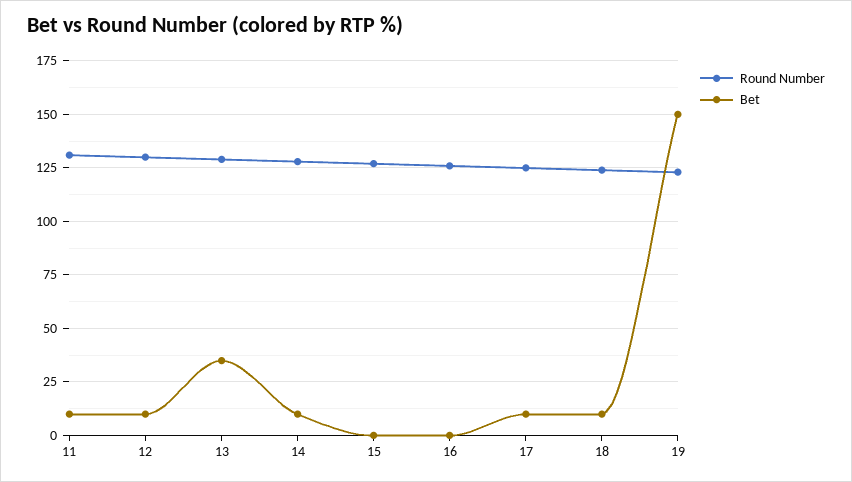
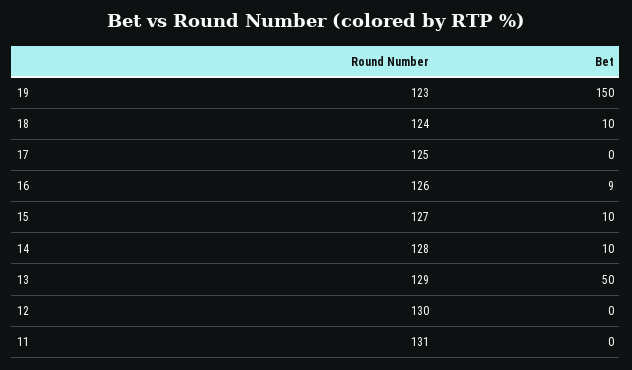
  {
    "Round Number": {
      "11": 131,
      "12": 130,
      "13": 129,
      "14": 128,
      "15": 127,
      "16": 126,
      "17": 125,
      "18": 124,
      "19": 123
    },
    "Bet": {
-     "11": 10,
+     "11": 0,
-     "12": 10,
+     "12": 0,
-     "13": 35,
+     "13": 50,
      "14": 10,
-     "15": 0,
+     "15": 10,
-     "16": 0,
+     "16": 9,
-     "17": 10,
+     "17": 0,
      "18": 10,
      "19": 150
    }
  }

